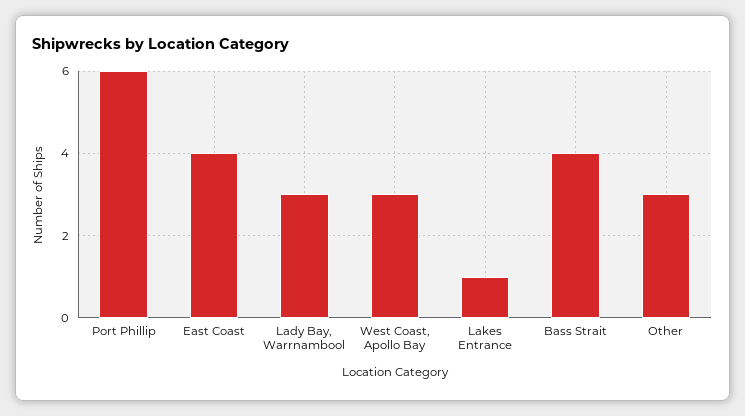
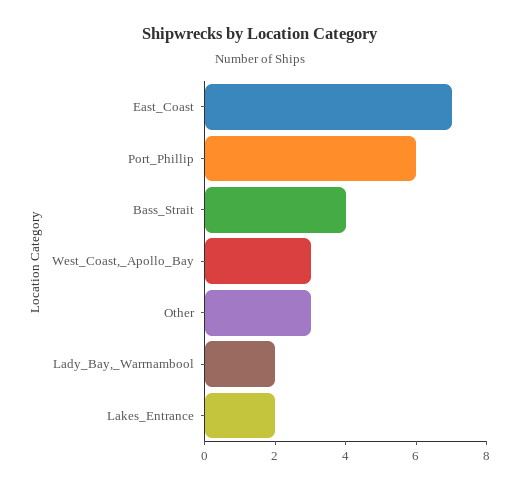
  {
    "Port Phillip": 6,
-   "East Coast": 4,
+   "East Coast": 7,
-   "Lady Bay, Warrnambool": 3,
+   "Lady Bay, Warrnambool": 2,
    "West Coast, Apollo Bay": 3,
-   "Lakes Entrance": 1,
+   "Lakes Entrance": 2,
    "Bass Strait": 4,
    "Other": 3
  }

